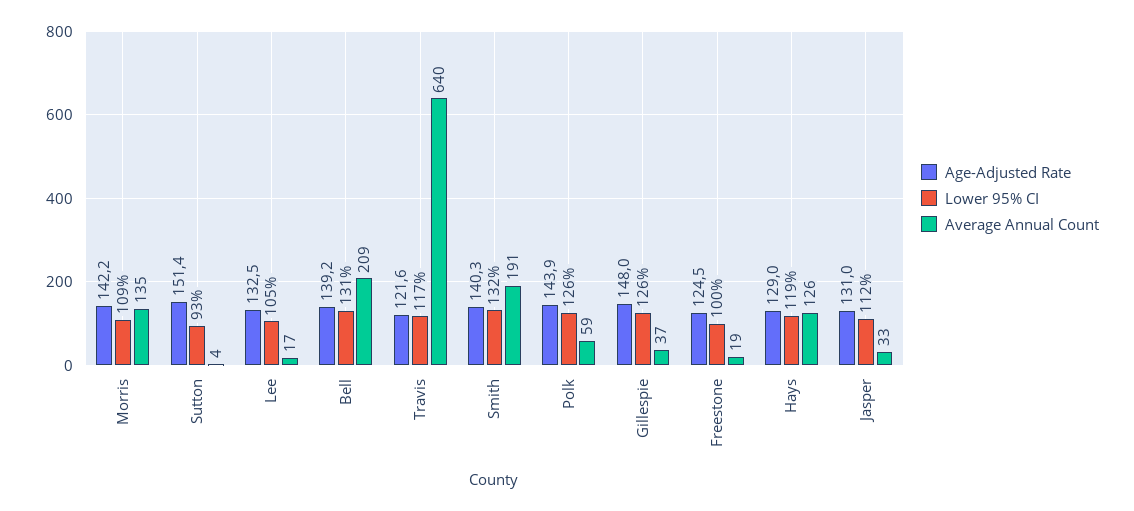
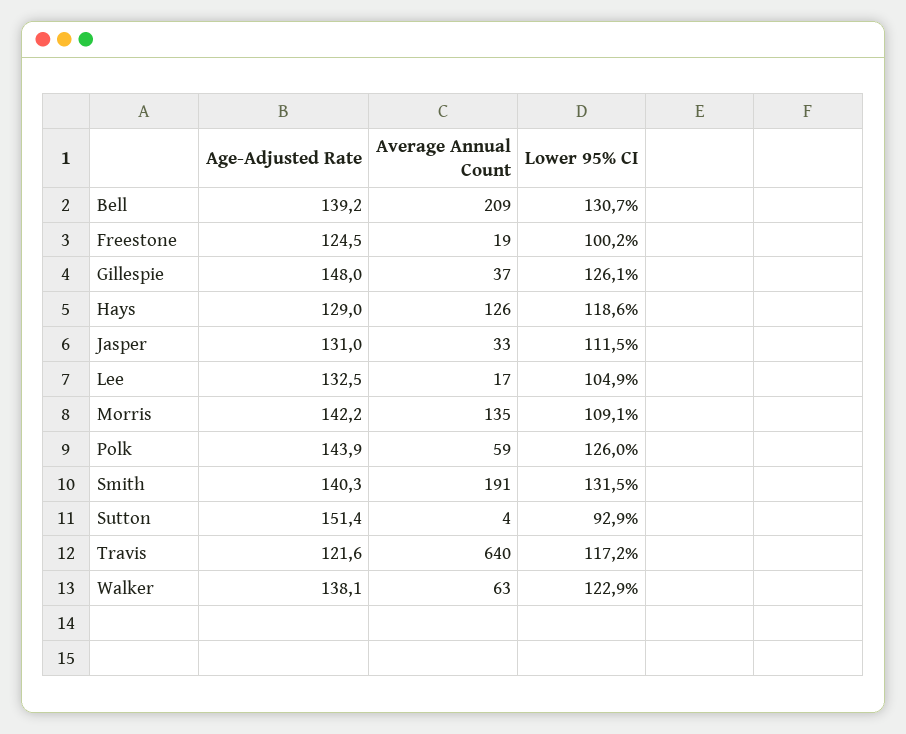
  {
    "Age-Adjusted Rate": {
      "Morris": 142.2,
      "Sutton": 151.4,
      "Lee": 132.5,
      "Bell": 139.2,
      "Travis": 121.6,
      "Smith": 140.3,
      "Polk": 143.9,
      "Gillespie": 148,
      "Freestone": 124.5,
      "Hays": 129,
-     "Jasper": 131
+     "Jasper": 131,
+     "Walker": 138.1
    },
    "Lower 95% CI": {
      "Morris": 109.1,
      "Sutton": 92.9,
      "Lee": 104.9,
      "Bell": 130.7,
      "Travis": 117.2,
      "Smith": 131.5,
      "Polk": 126,
      "Gillespie": 126.1,
      "Freestone": 100.2,
      "Hays": 118.6,
-     "Jasper": 111.5
+     "Jasper": 111.5,
+     "Walker": 122.9
    },
    "Average Annual Count": {
      "Morris": 135,
      "Sutton": 4,
      "Lee": 17,
      "Bell": 209,
      "Travis": 640,
      "Smith": 191,
      "Polk": 59,
      "Gillespie": 37,
      "Freestone": 19,
      "Hays": 126,
-     "Jasper": 33
+     "Jasper": 33,
+     "Walker": 63
    }
  }

